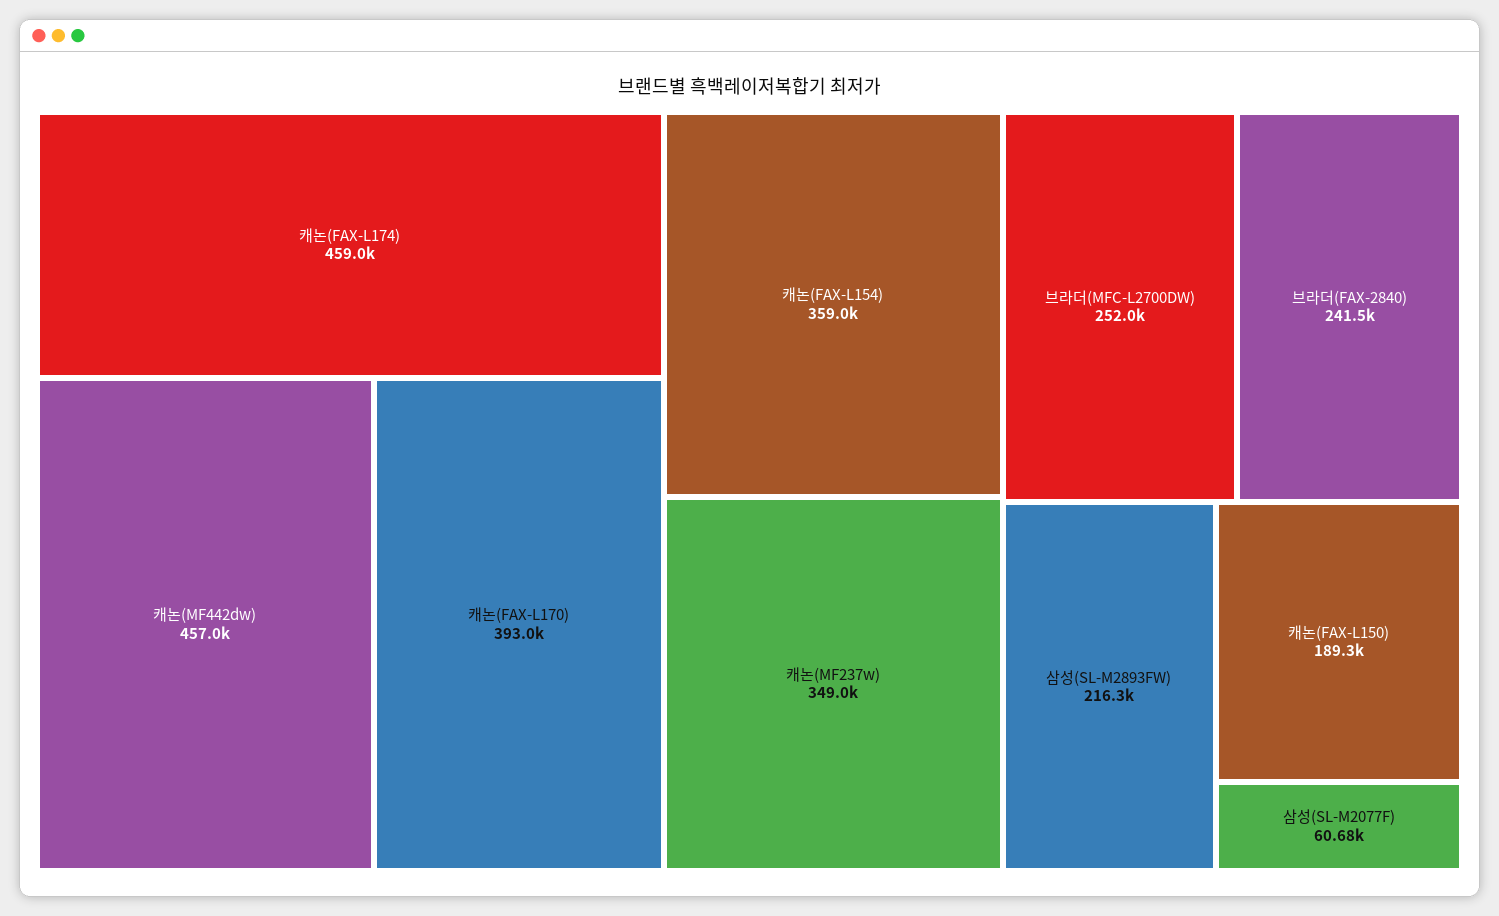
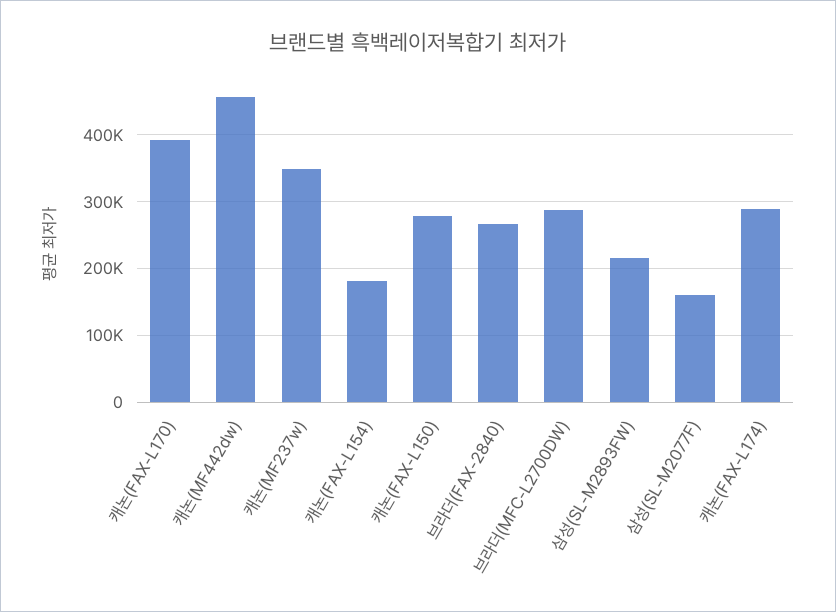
  {
-   "캐논(FAX-L174)": 459000,
+   "캐논(FAX-L174)": 290000,
    "캐논(MF442dw)": 457000,
    "캐논(FAX-L170)": 393000,
-   "캐논(FAX-L154)": 359000,
+   "캐논(FAX-L154)": 180000,
    "캐논(MF237w)": 349000,
-   "브라더(MFC-L2700DW)": 252000,
+   "브라더(MFC-L2700DW)": 290000,
-   "브라더(FAX-2840)": 241500,
+   "브라더(FAX-2840)": 270000,
    "삼성(SL-M2893FW)": 216300,
-   "캐논(FAX-L150)": 189300,
+   "캐논(FAX-L150)": 280000,
-   "삼성(SL-M2077F)": 60680
+   "삼성(SL-M2077F)": 160000
  }

